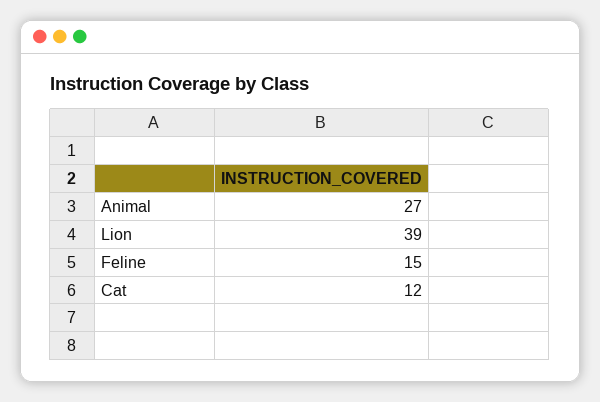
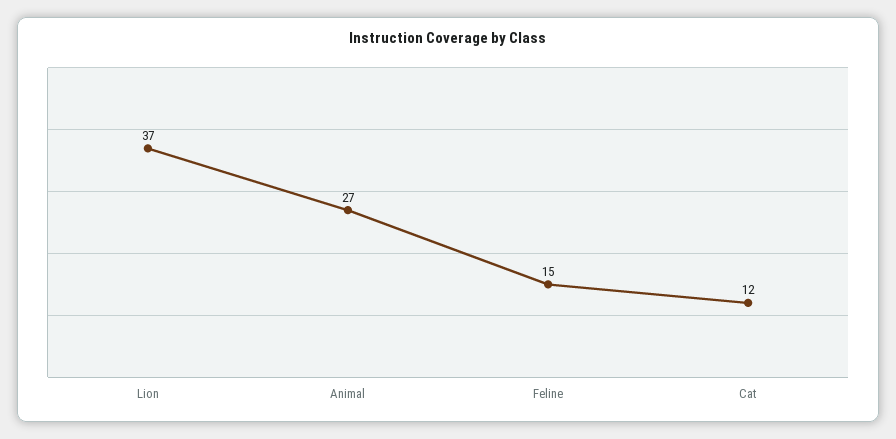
  {
    "Animal": 27,
-   "Lion": 39,
+   "Lion": 37,
    "Feline": 15,
    "Cat": 12
  }

